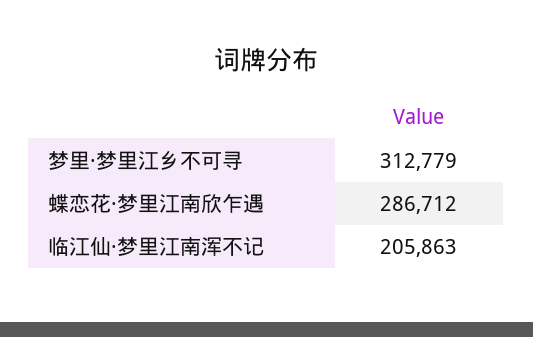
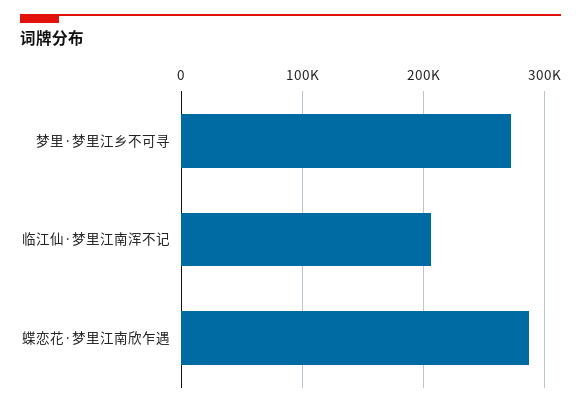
  {
-   "梦里·梦里江乡不可寻": 312779,
+   "梦里·梦里江乡不可寻": 270000,
    "蝶恋花·梦里江南欣乍遇": 286712,
    "临江仙·梦里江南浑不记": 205863
  }

